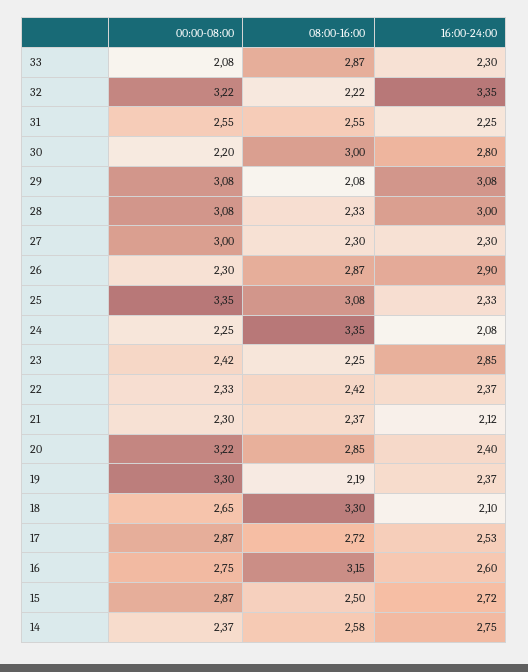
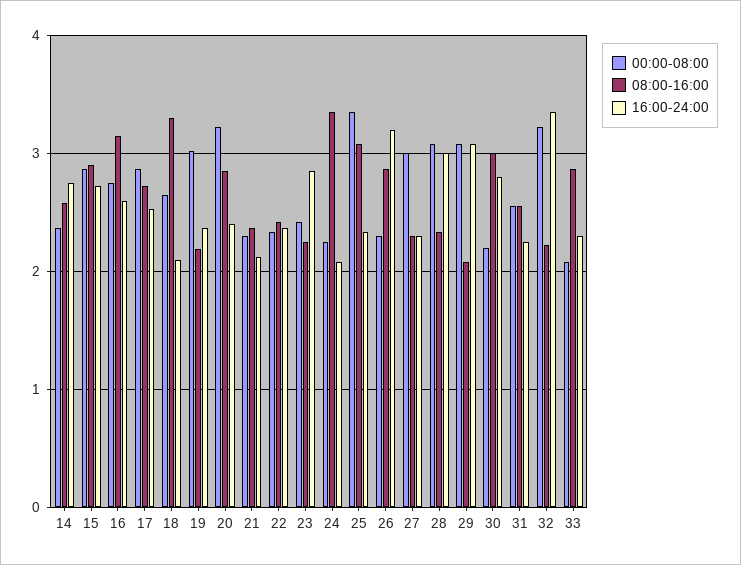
  {
    "00:00-08:00": {
      "33": 2.08,
      "32": 3.22,
      "31": 2.55,
      "30": 2.2,
      "29": 3.08,
      "28": 3.08,
      "27": 3,
      "26": 2.3,
      "25": 3.35,
      "24": 2.25,
      "23": 2.42,
      "22": 2.33,
      "21": 2.3,
      "20": 3.22,
-     "19": 3.3,
+     "19": 3,
      "18": 2.65,
      "17": 2.87,
      "16": 2.75,
      "15": 2.87,
      "14": 2.37
    },
    "08:00-16:00": {
      "33": 2.87,
      "32": 2.22,
      "31": 2.55,
      "30": 3,
      "29": 2.08,
      "28": 2.33,
      "27": 2.3,
      "26": 2.87,
      "25": 3.08,
      "24": 3.35,
      "23": 2.25,
      "22": 2.42,
      "21": 2.37,
      "20": 2.85,
      "19": 2.19,
      "18": 3.3,
      "17": 2.72,
      "16": 3.15,
-     "15": 2.5,
+     "15": 2.9,
      "14": 2.58
    },
    "16:00-24:00": {
      "33": 2.3,
      "32": 3.35,
      "31": 2.25,
      "30": 2.8,
      "29": 3.08,
      "28": 3,
      "27": 2.3,
-     "26": 2.9,
+     "26": 3.2,
      "25": 2.33,
      "24": 2.08,
      "23": 2.85,
      "22": 2.37,
      "21": 2.12,
      "20": 2.4,
      "19": 2.37,
      "18": 2.1,
      "17": 2.53,
      "16": 2.6,
      "15": 2.72,
      "14": 2.75
    }
  }

